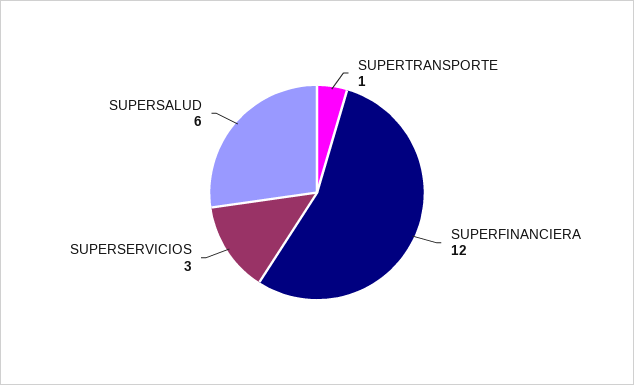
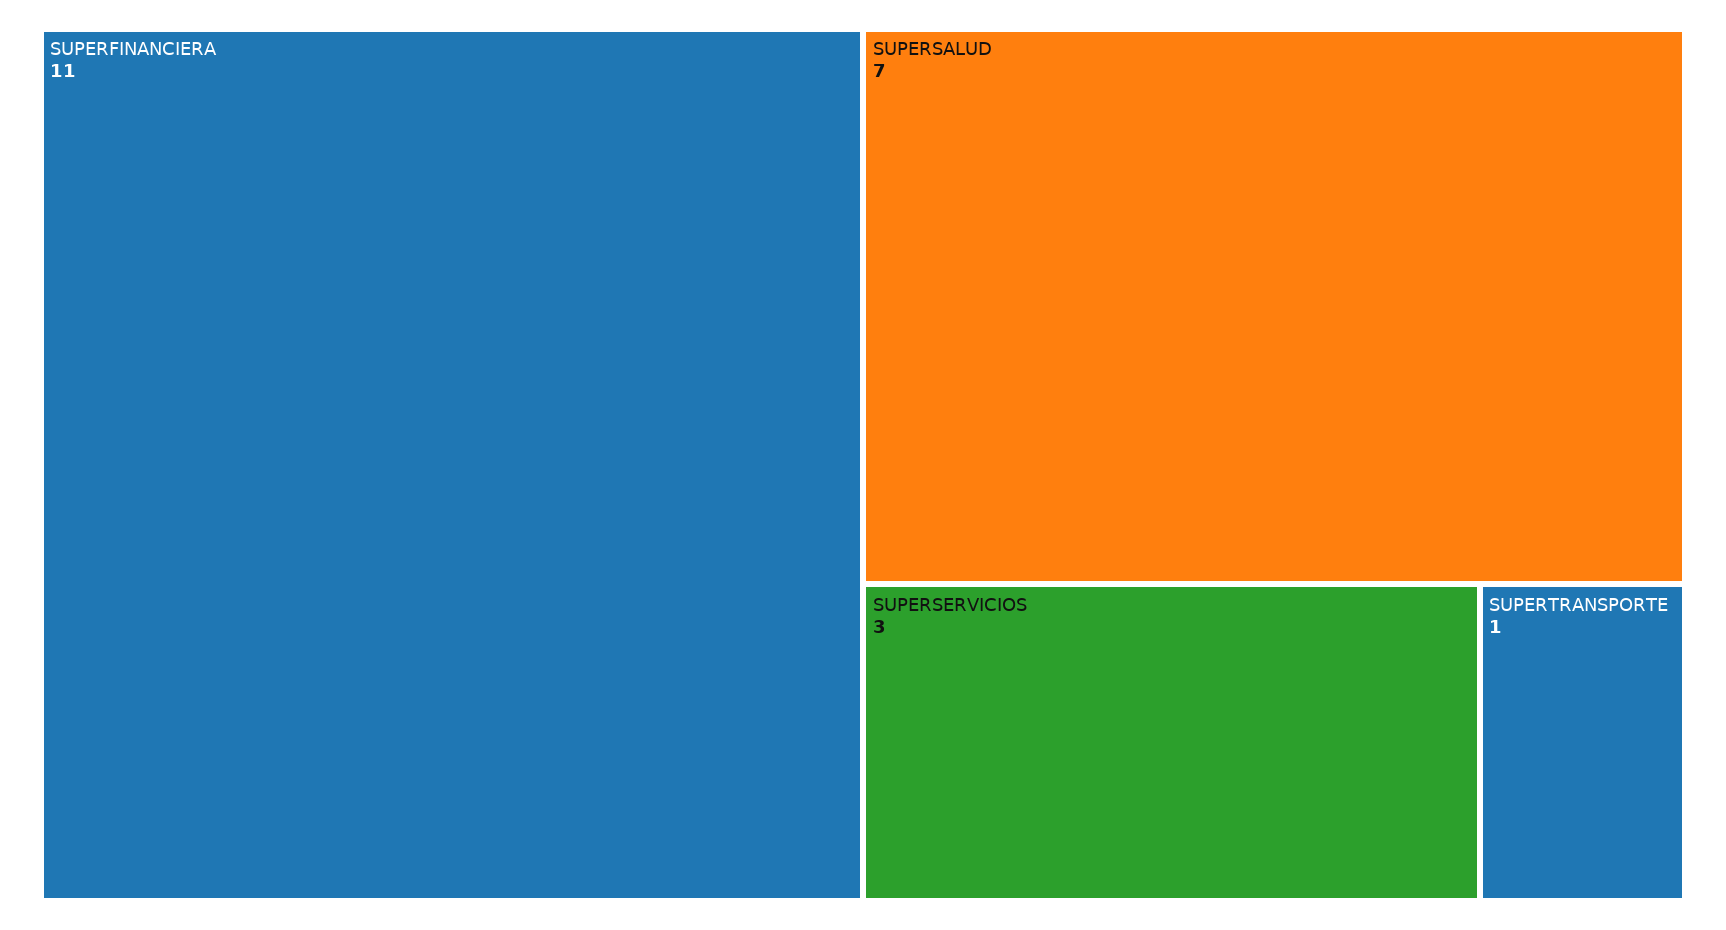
  {
    "SUPERTRANSPORTE": 1,
-   "SUPERFINANCIERA": 12,
+   "SUPERFINANCIERA": 11,
    "SUPERSERVICIOS": 3,
-   "SUPERSALUD": 6
+   "SUPERSALUD": 7
  }

